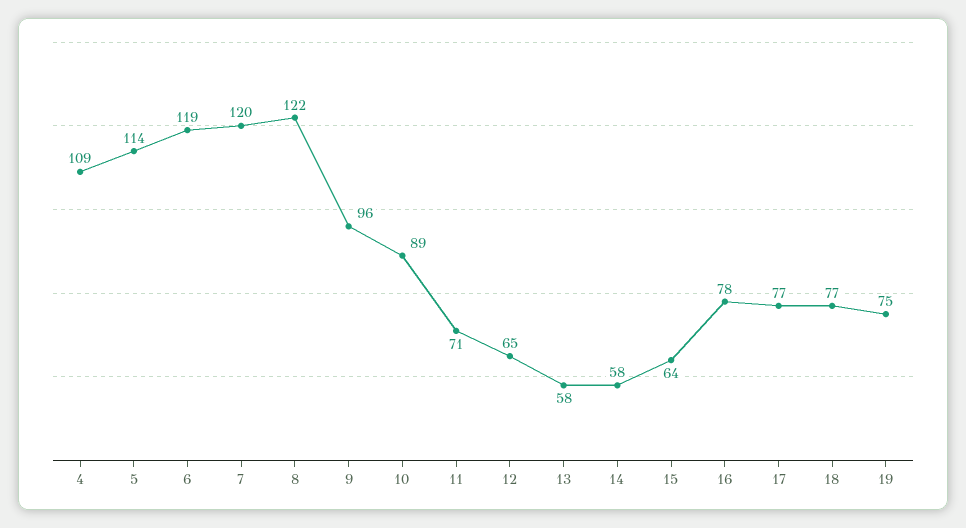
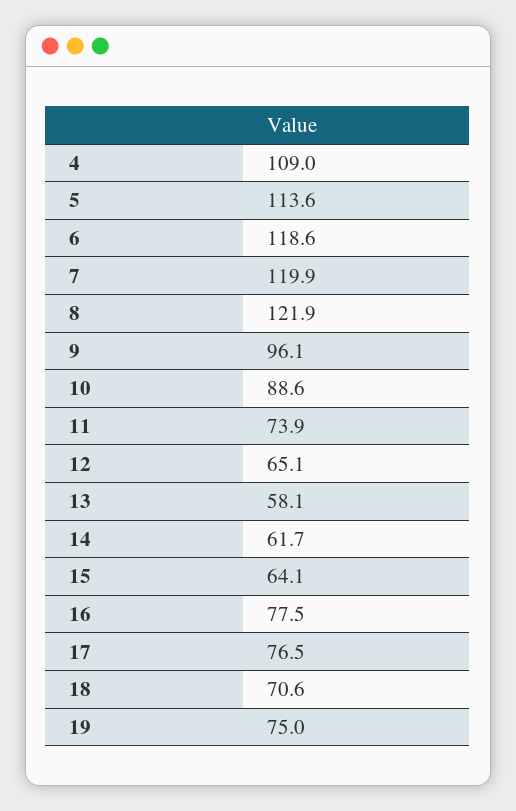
  {
    "4": 109,
    "5": 113.6,
    "6": 118.6,
    "7": 119.9,
    "8": 121.9,
    "9": 96.1,
    "10": 88.6,
-   "11": 71,
+   "11": 73.9,
    "12": 65.1,
    "13": 58.1,
-   "14": 58,
+   "14": 61.7,
    "15": 64.1,
    "16": 77.5,
    "17": 76.5,
-   "18": 77,
+   "18": 70.6,
    "19": 75
  }

